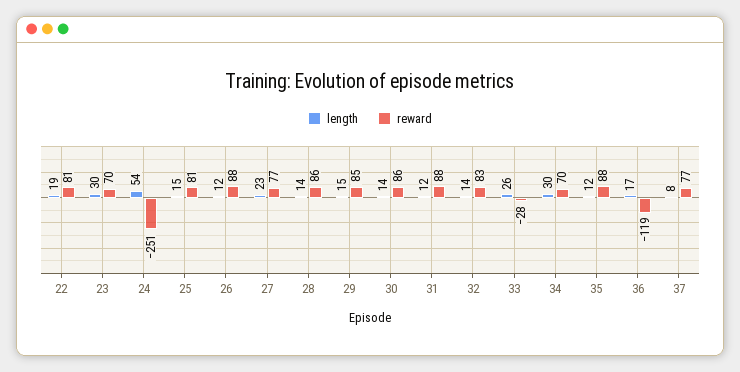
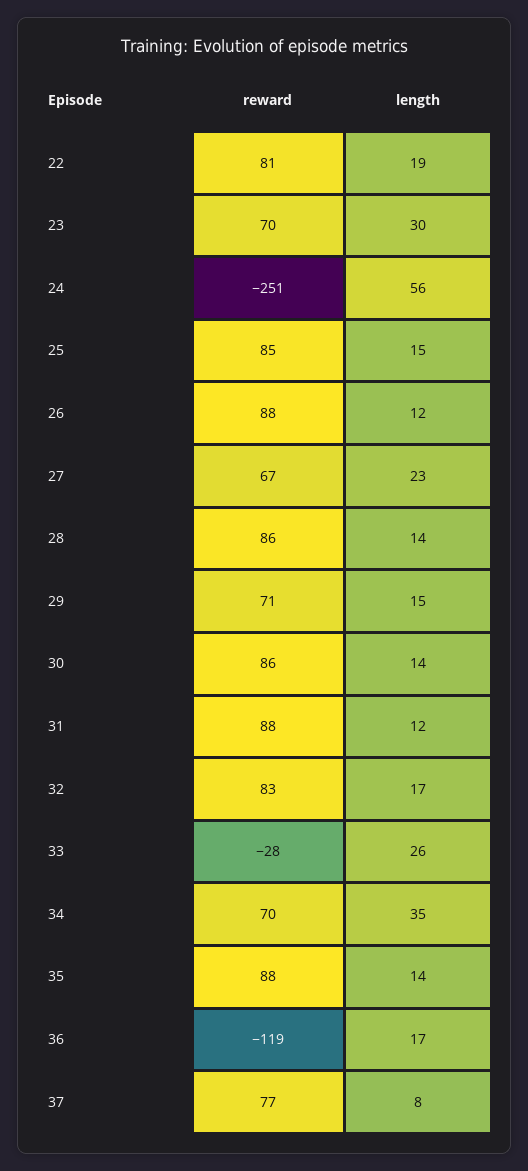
  {
    "length": {
      "22": 19,
      "23": 30,
-     "24": 54,
+     "24": 56,
      "25": 15,
      "26": 12,
      "27": 23,
      "28": 14,
      "29": 15,
      "30": 14,
      "31": 12,
-     "32": 14,
+     "32": 17,
      "33": 26,
-     "34": 30,
+     "34": 35,
-     "35": 12,
+     "35": 14,
      "36": 17,
      "37": 8
    },
    "reward": {
      "22": 81,
      "23": 70,
      "24": -251,
-     "25": 81,
+     "25": 85,
      "26": 88,
-     "27": 77,
+     "27": 67,
      "28": 86,
-     "29": 85,
+     "29": 71,
      "30": 86,
      "31": 88,
      "32": 83,
      "33": -28,
      "34": 70,
      "35": 88,
      "36": -119,
      "37": 77
    }
  }

